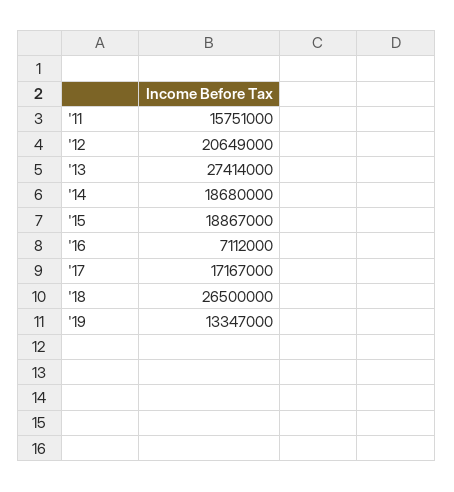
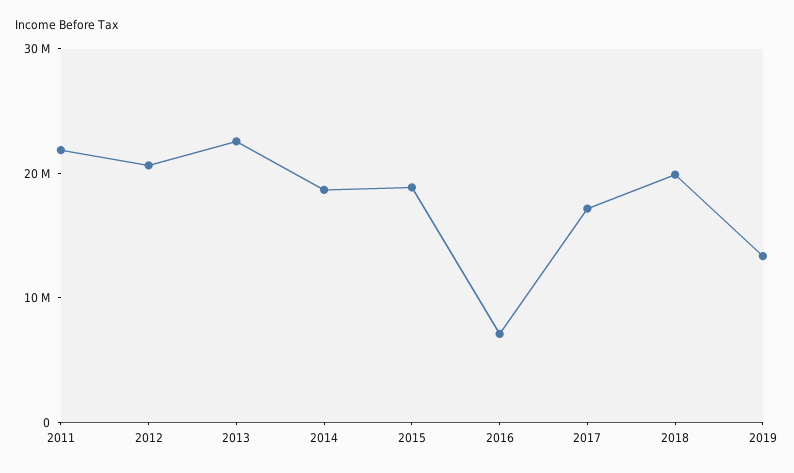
  {
-   "'11": 15751000,
+   "'11": 22000000,
    "'12": 20649000,
-   "'13": 27414000,
+   "'13": 22000000,
    "'14": 18680000,
    "'15": 18867000,
    "'16": 7112000,
    "'17": 17167000,
-   "'18": 26500000,
+   "'18": 20000000,
    "'19": 13347000
  }

